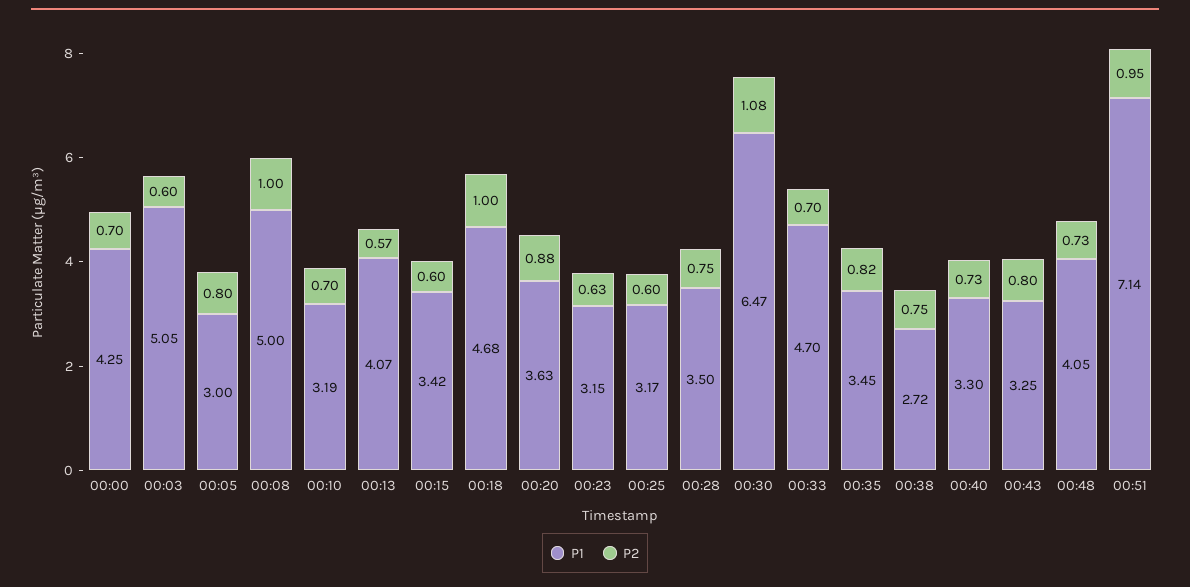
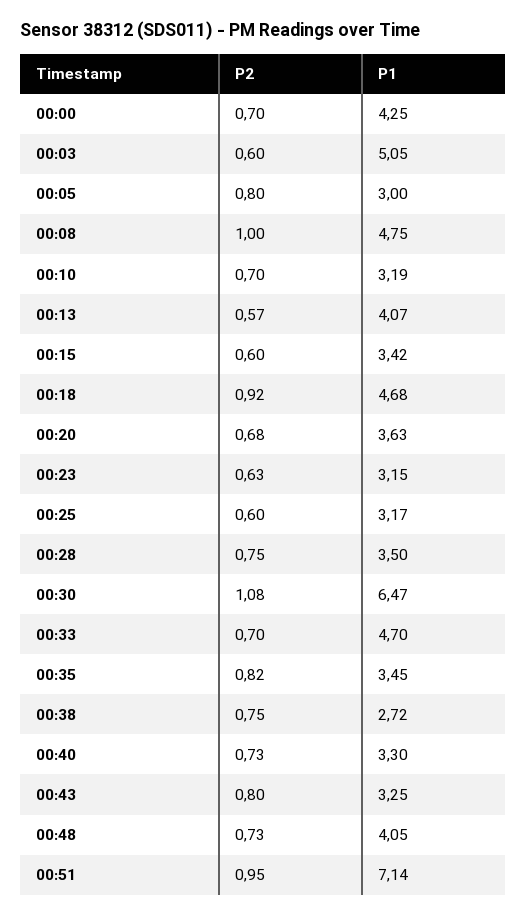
  {
    "P1": {
      "00:00": 4.25,
      "00:03": 5.05,
      "00:05": 3,
-     "00:08": 5,
+     "00:08": 4.75,
      "00:10": 3.19,
      "00:13": 4.07,
      "00:15": 3.42,
      "00:18": 4.68,
      "00:20": 3.63,
      "00:23": 3.15,
      "00:25": 3.17,
      "00:28": 3.5,
      "00:30": 6.47,
      "00:33": 4.7,
      "00:35": 3.45,
      "00:38": 2.72,
      "00:40": 3.3,
      "00:43": 3.25,
      "00:48": 4.05,
      "00:51": 7.14
    },
    "P2": {
      "00:00": 0.7,
      "00:03": 0.6,
      "00:05": 0.8,
      "00:08": 1,
      "00:10": 0.7,
      "00:13": 0.57,
      "00:15": 0.6,
-     "00:18": 1,
+     "00:18": 0.92,
-     "00:20": 0.88,
+     "00:20": 0.68,
      "00:23": 0.63,
      "00:25": 0.6,
      "00:28": 0.75,
      "00:30": 1.08,
      "00:33": 0.7,
      "00:35": 0.82,
      "00:38": 0.75,
      "00:40": 0.73,
      "00:43": 0.8,
      "00:48": 0.73,
      "00:51": 0.95
    }
  }

